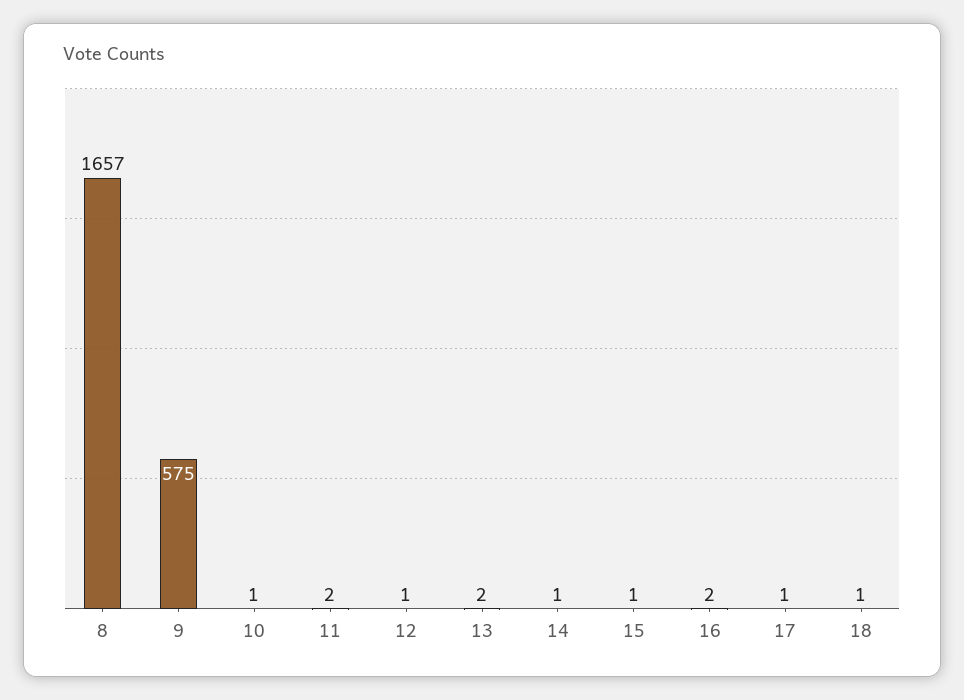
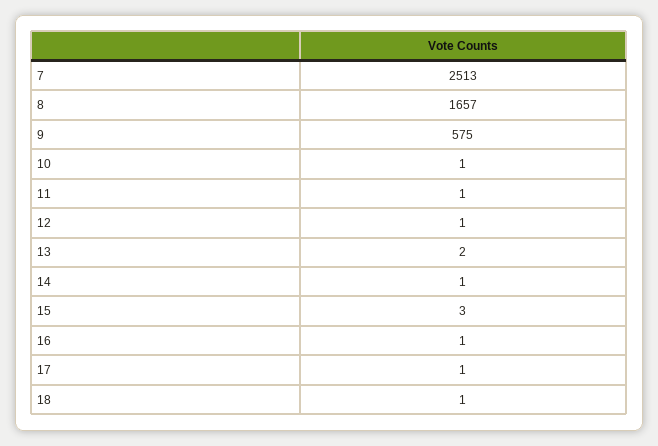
  {
    "8": 1657,
    "9": 575,
    "10": 1,
-   "11": 2,
+   "11": 1,
    "12": 1,
    "13": 2,
    "14": 1,
-   "15": 1,
+   "15": 3,
-   "16": 2,
+   "16": 1,
    "17": 1,
-   "18": 1
+   "18": 1,
+   "7": 2513
  }

